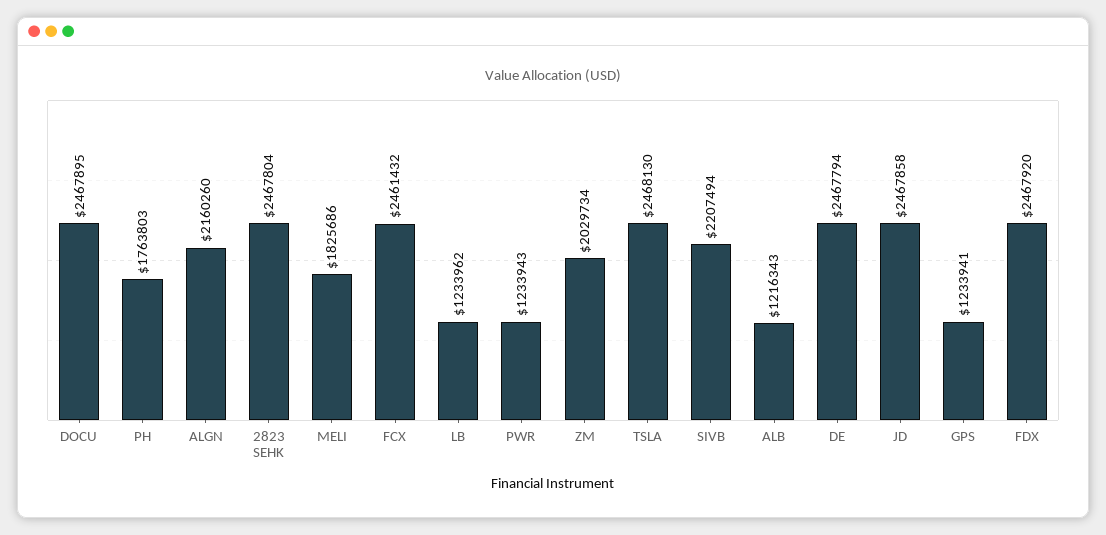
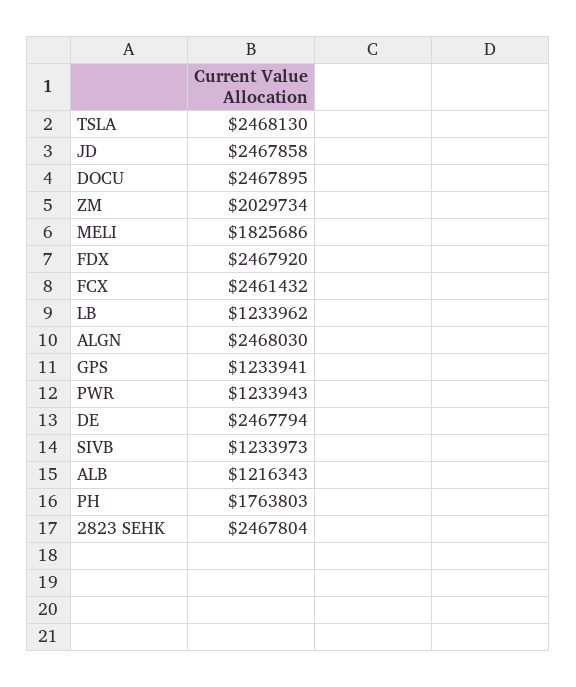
  {
    "DOCU": 2467895,
    "PH": 1763803,
-   "ALGN": 2160260,
+   "ALGN": 2468030,
    "2823 SEHK": 2467804,
    "MELI": 1825686,
    "FCX": 2461432,
    "LB": 1233962,
    "PWR": 1233943,
    "ZM": 2029734,
    "TSLA": 2468130,
-   "SIVB": 2207494,
+   "SIVB": 1233973,
    "ALB": 1216343,
    "DE": 2467794,
    "JD": 2467858,
    "GPS": 1233941,
    "FDX": 2467920
  }

